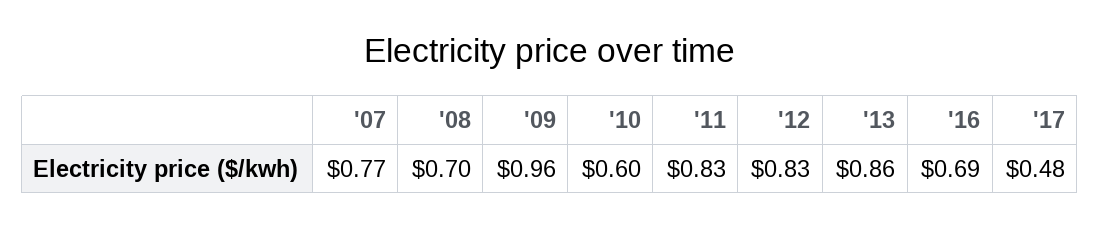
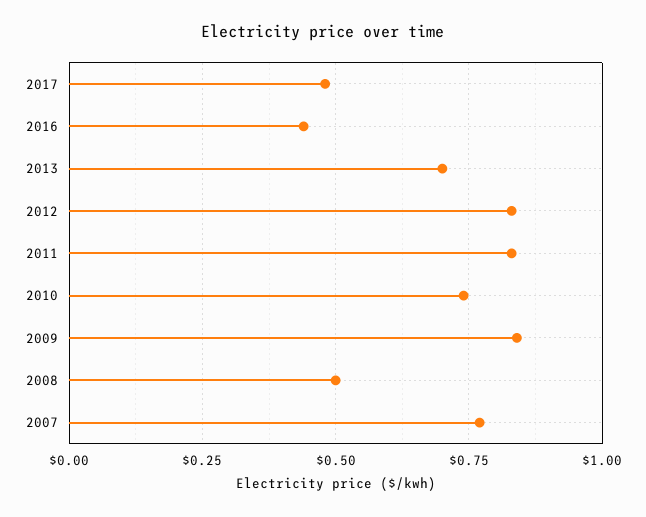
  {
    "'07": 0.77,
-   "'08": 0.7,
+   "'08": 0.5,
-   "'09": 0.96,
+   "'09": 0.85,
-   "'10": 0.6,
+   "'10": 0.75,
    "'11": 0.83,
    "'12": 0.83,
-   "'13": 0.86,
+   "'13": 0.7,
-   "'16": 0.69,
+   "'16": 0.45,
    "'17": 0.48
  }

